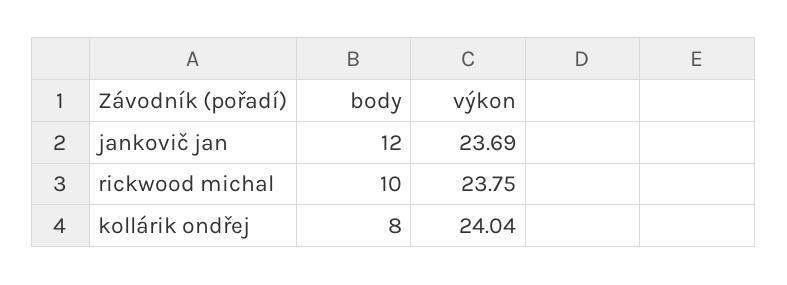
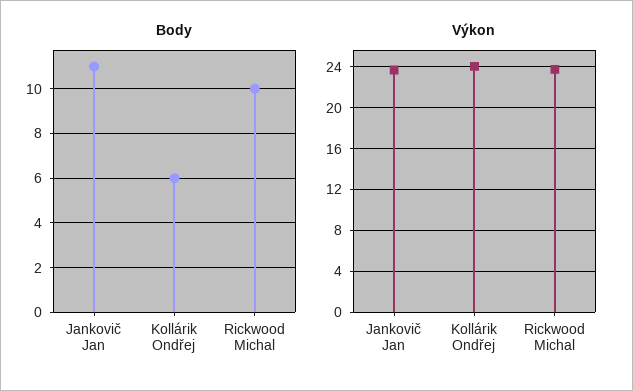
  {
    "body": {
-     "jankovič jan": 12,
+     "jankovič jan": 11,
      "rickwood michal": 10,
-     "kollárik ondřej": 8
+     "kollárik ondřej": 6
    },
    "výkon": {
      "jankovič jan": 23.69,
      "rickwood michal": 23.75,
      "kollárik ondřej": 24.04
    }
  }

